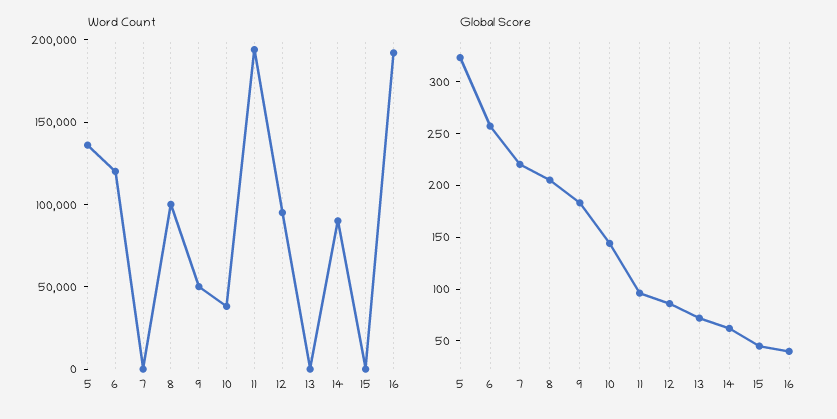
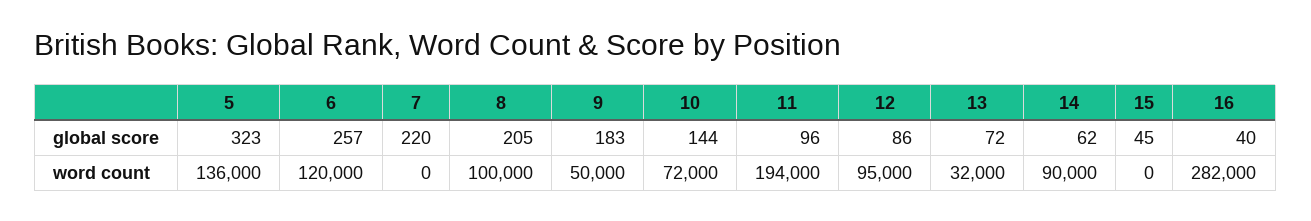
  {
    "Word Count": {
      "5": 136000,
      "6": 120000,
      "7": 0,
      "8": 100000,
      "9": 50000,
-     "10": 40000,
+     "10": 72000,
      "11": 194000,
      "12": 95000,
-     "13": 0,
+     "13": 32000,
      "14": 90000,
      "15": 0,
-     "16": 190000
+     "16": 282000
    },
    "Global Score": {
      "5": 323,
      "6": 257,
      "7": 220,
      "8": 205,
      "9": 183,
      "10": 144,
      "11": 96,
      "12": 86,
      "13": 72,
      "14": 62,
      "15": 45,
      "16": 40
    }
  }

